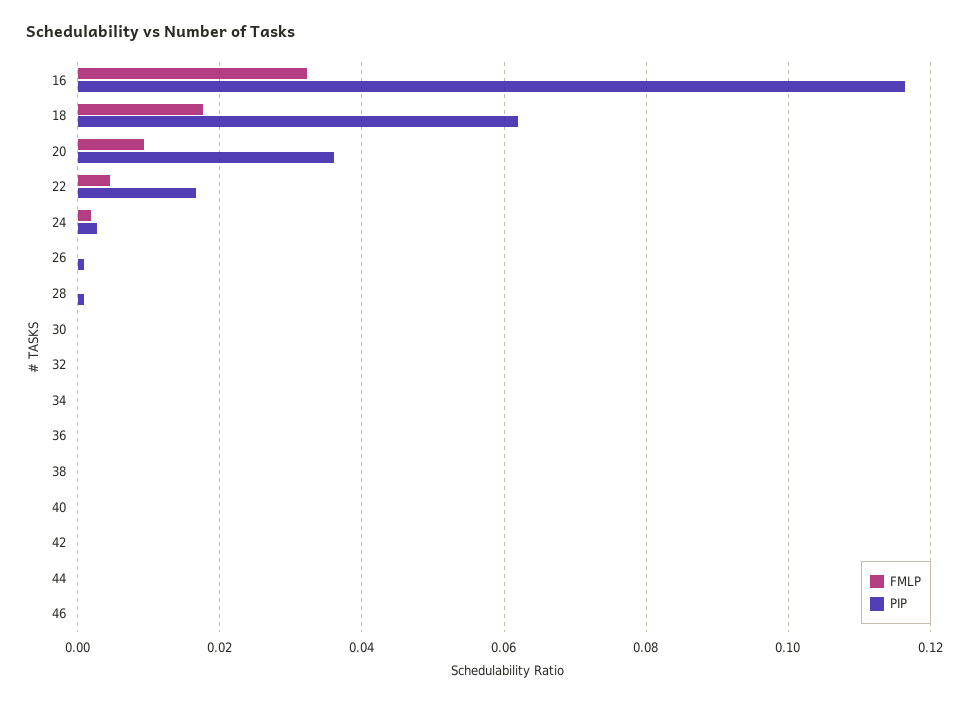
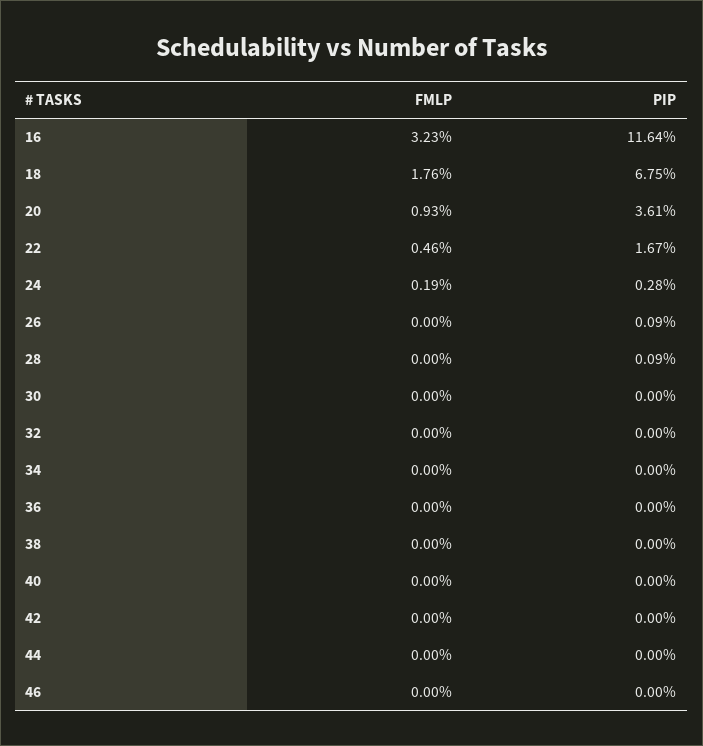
  {
    "FMLP": {
      "16": 0.0323,
      "18": 0.0176,
      "20": 0.0093,
      "22": 0.0046,
      "24": 0.0019,
      "26": 0,
      "28": 0,
      "30": 0,
      "32": 0,
      "34": 0,
      "36": 0,
      "38": 0,
      "40": 0,
      "42": 0,
      "44": 0,
      "46": 0
    },
    "PIP": {
      "16": 0.1164,
-     "18": 0.062,
+     "18": 0.0675,
      "20": 0.0361,
      "22": 0.0167,
      "24": 0.0028,
      "26": 0.0009,
      "28": 0.0009,
      "30": 0,
      "32": 0,
      "34": 0,
      "36": 0,
      "38": 0,
      "40": 0,
      "42": 0,
      "44": 0,
      "46": 0
    }
  }

